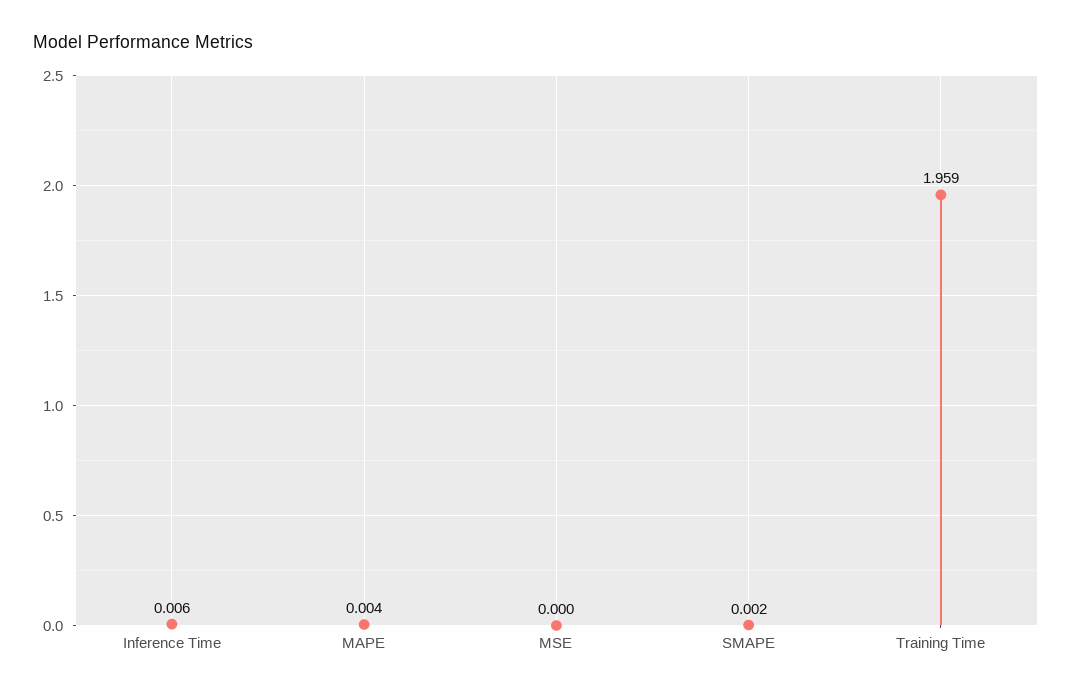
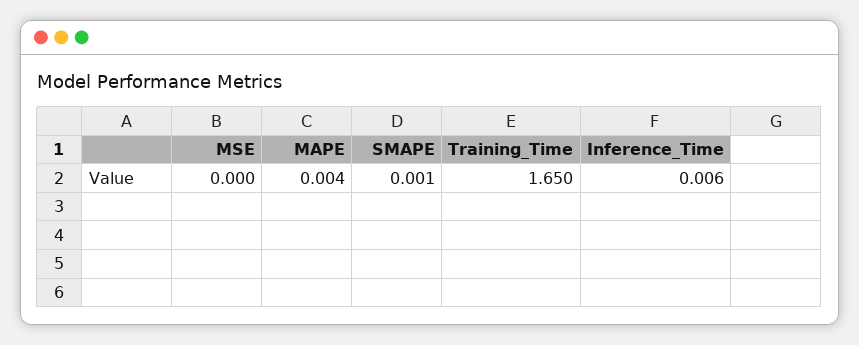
  {
    "Inference Time": 0.006,
    "MAPE": 0.004,
    "MSE": 0,
-   "SMAPE": 0.002,
+   "SMAPE": 0.001,
-   "Training Time": 1.959
+   "Training Time": 1.65
  }

